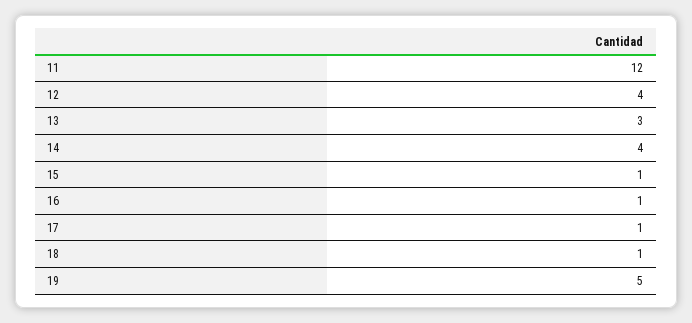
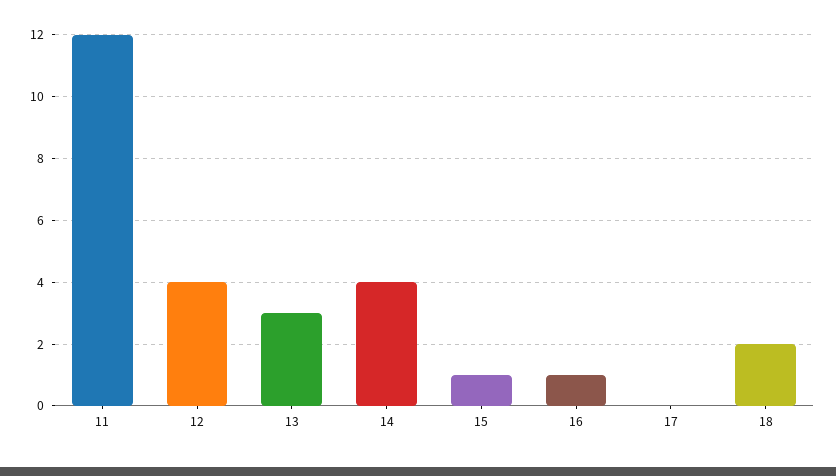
  {
    "11": 12,
    "12": 4,
    "13": 3,
    "14": 4,
    "15": 1,
    "16": 1,
-   "17": 1,
+   "17": 0,
-   "18": 1,
+   "18": 2
-   "19": 5
  }

